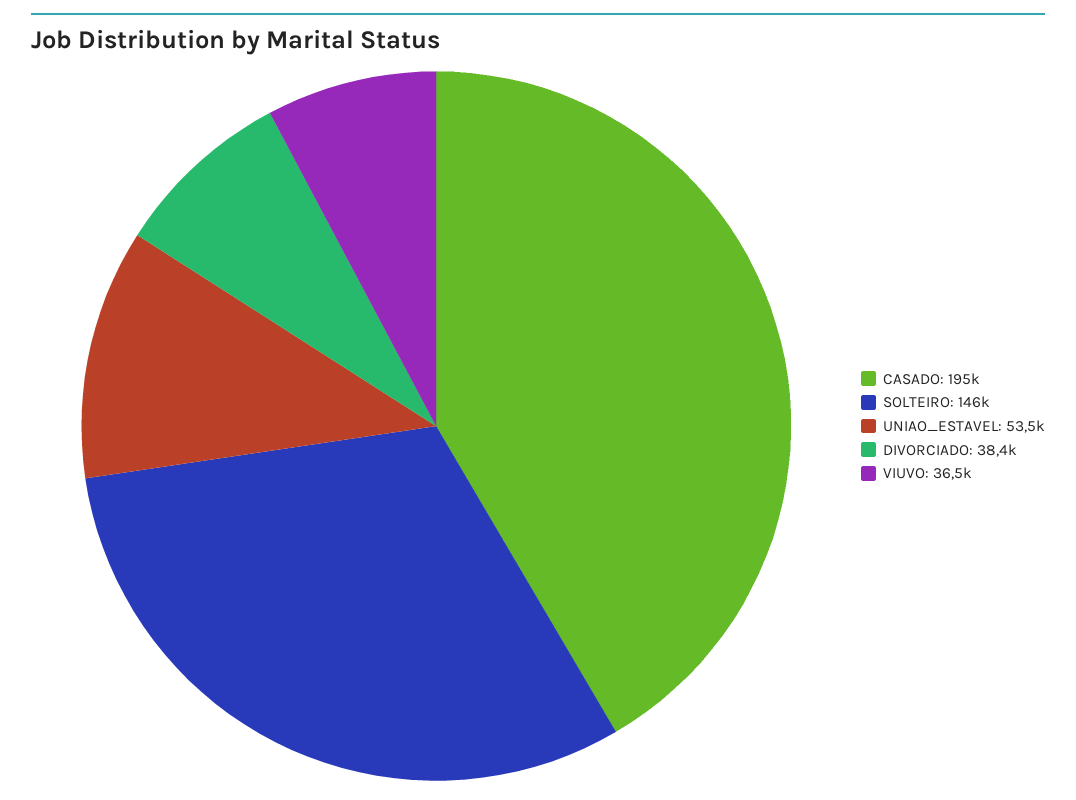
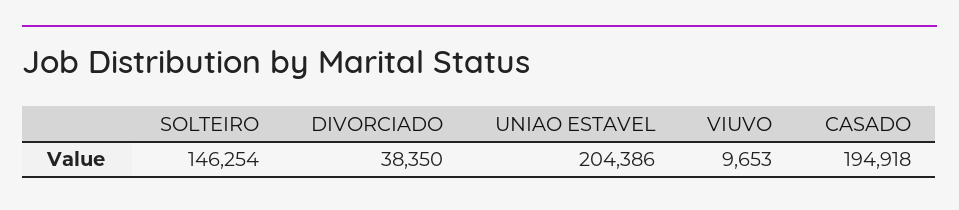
  {
    "CASADO": 194918,
    "SOLTEIRO": 146254,
-   "UNIAO_ESTAVEL": 53500,
+   "UNIAO_ESTAVEL": 204386,
    "DIVORCIADO": 38350,
-   "VIUVO": 36500
+   "VIUVO": 9653
  }

